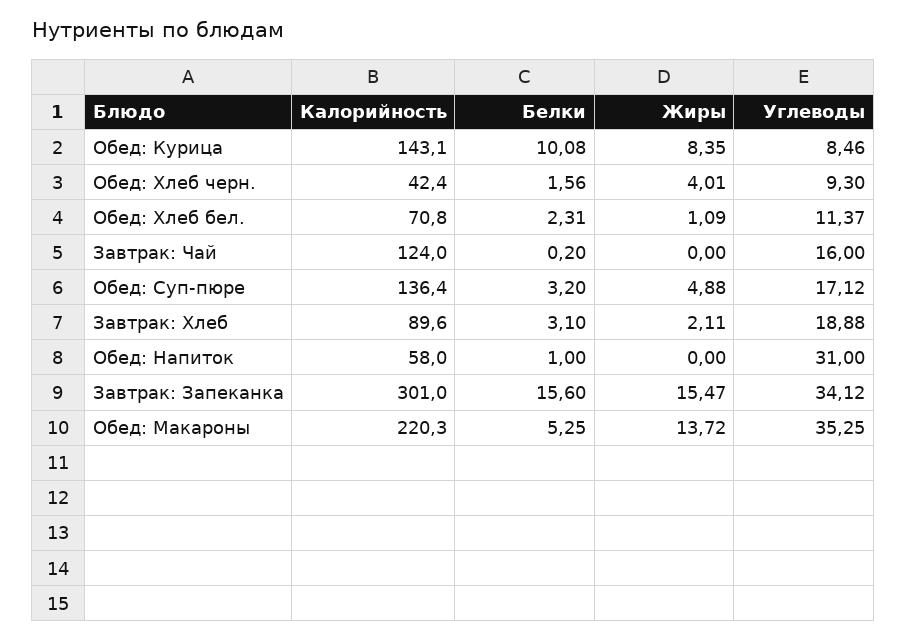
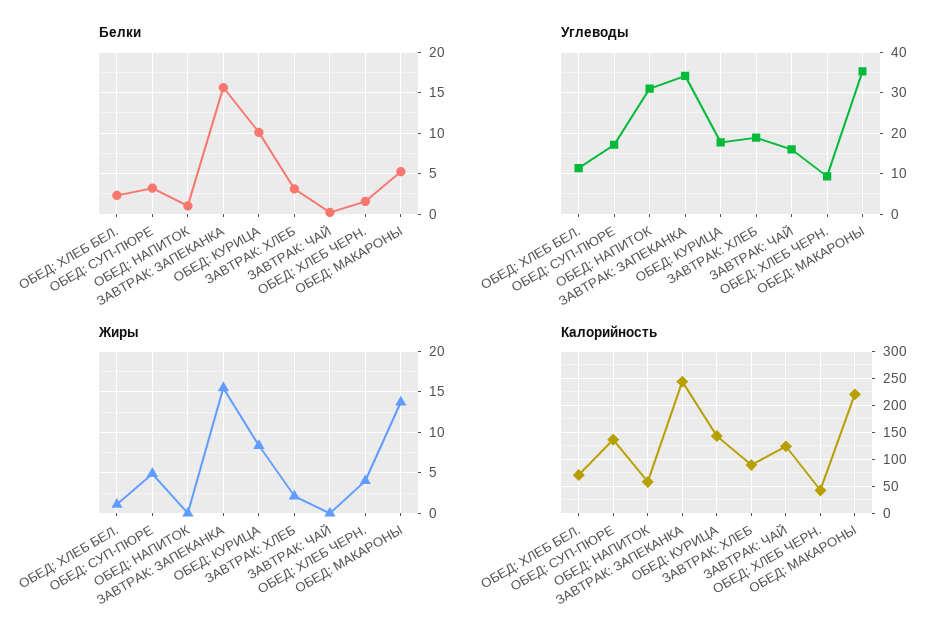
  {
    "Калорийность": {
      "Обед: Курица": 143.1,
      "Обед: Хлеб черн.": 42.4,
      "Обед: Хлеб бел.": 70.8,
      "Завтрак: Чай": 124,
      "Обед: Суп-пюре": 136.4,
      "Завтрак: Хлеб": 89.6,
      "Обед: Напиток": 58,
-     "Завтрак: Запеканка": 301,
+     "Завтрак: Запеканка": 250,
      "Обед: Макароны": 220.3
    },
    "Белки": {
      "Обед: Курица": 10.08,
      "Обед: Хлеб черн.": 1.56,
      "Обед: Хлеб бел.": 2.31,
      "Завтрак: Чай": 0.2,
      "Обед: Суп-пюре": 3.2,
      "Завтрак: Хлеб": 3.1,
      "Обед: Напиток": 1,
      "Завтрак: Запеканка": 15.6,
      "Обед: Макароны": 5.25
    },
    "Жиры": {
      "Обед: Курица": 8.35,
      "Обед: Хлеб черн.": 4.01,
      "Обед: Хлеб бел.": 1.09,
      "Завтрак: Чай": 0,
      "Обед: Суп-пюре": 4.88,
      "Завтрак: Хлеб": 2.11,
      "Обед: Напиток": 0,
      "Завтрак: Запеканка": 15.47,
      "Обед: Макароны": 13.72
    },
    "Углеводы": {
-     "Обед: Курица": 8.46,
+     "Обед: Курица": 18,
      "Обед: Хлеб черн.": 9.3,
      "Обед: Хлеб бел.": 11.37,
      "Завтрак: Чай": 16,
      "Обед: Суп-пюре": 17.12,
      "Завтрак: Хлеб": 18.88,
      "Обед: Напиток": 31,
      "Завтрак: Запеканка": 34.12,
      "Обед: Макароны": 35.25
    }
  }

